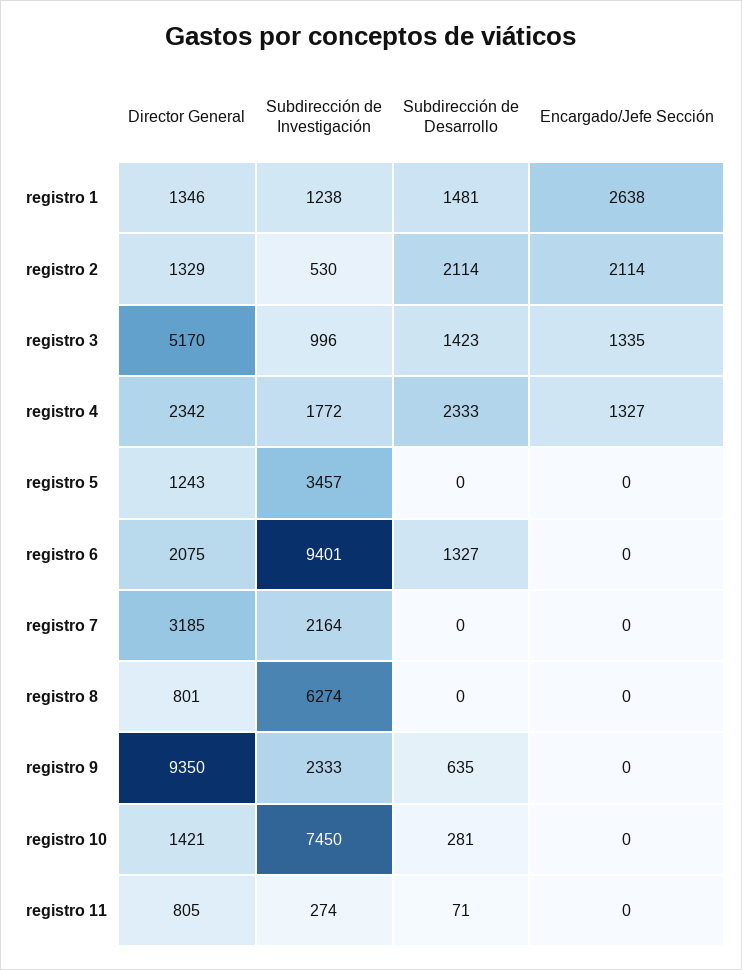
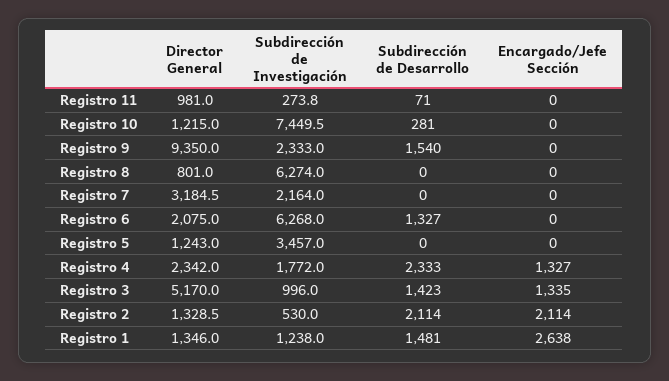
  {
    "Director General": {
      "registro 1": 1346,
      "registro 2": 1328.5,
      "registro 3": 5170,
      "registro 4": 2342,
      "registro 5": 1243,
      "registro 6": 2075,
      "registro 7": 3184.5,
      "registro 8": 801,
      "registro 9": 9350,
-     "registro 10": 1421,
+     "registro 10": 1215,
-     "registro 11": 805
+     "registro 11": 981
    },
    "Subdirección de Investigación": {
      "registro 1": 1238,
      "registro 2": 530,
      "registro 3": 996,
      "registro 4": 1772,
      "registro 5": 3457,
-     "registro 6": 9401,
+     "registro 6": 6268,
      "registro 7": 2164,
      "registro 8": 6274,
      "registro 9": 2333,
      "registro 10": 7449.5,
      "registro 11": 273.8
    },
    "Subdirección de Desarrollo": {
      "registro 1": 1481,
      "registro 2": 2114,
      "registro 3": 1423,
      "registro 4": 2333,
      "registro 5": 0,
      "registro 6": 1327,
      "registro 7": 0,
      "registro 8": 0,
-     "registro 9": 635,
+     "registro 9": 1540,
      "registro 10": 281,
      "registro 11": 71
    },
    "Encargado/Jefe Sección": {
      "registro 1": 2638,
      "registro 2": 2114,
      "registro 3": 1335,
      "registro 4": 1327,
      "registro 5": 0,
      "registro 6": 0,
      "registro 7": 0,
      "registro 8": 0,
      "registro 9": 0,
      "registro 10": 0,
      "registro 11": 0
    }
  }

